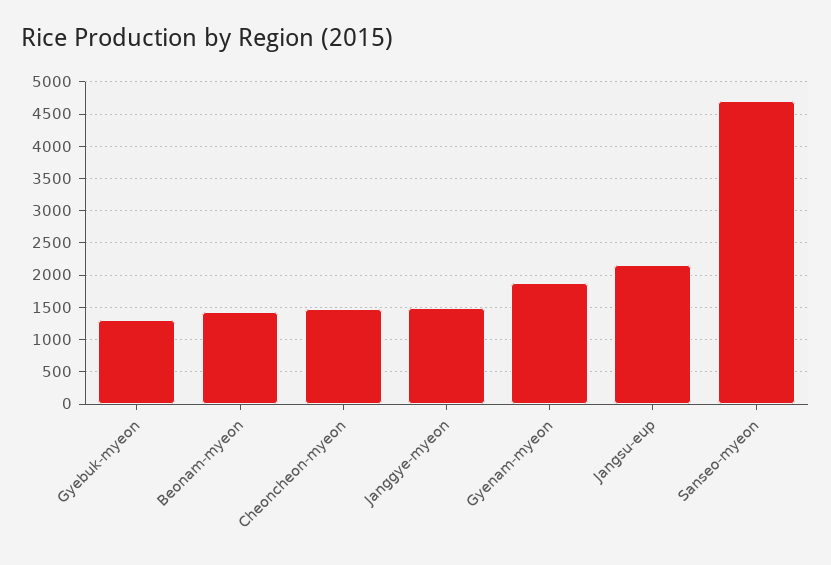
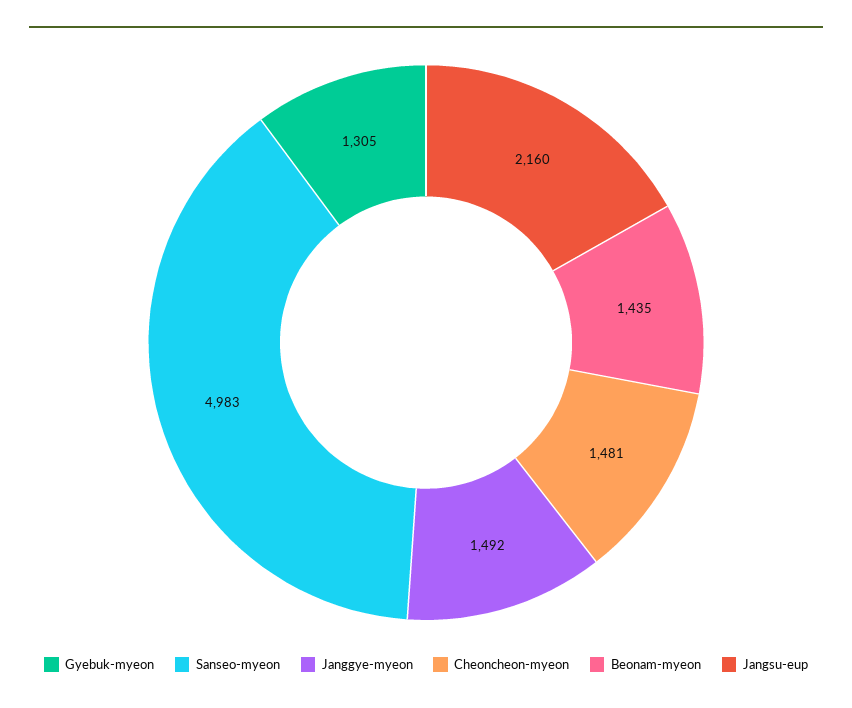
  {
    "Gyebuk-myeon": 1305,
    "Beonam-myeon": 1435,
    "Cheoncheon-myeon": 1481,
    "Janggye-myeon": 1492,
-   "Gyenam-myeon": 1900,
    "Jangsu-eup": 2160,
-   "Sanseo-myeon": 4700
+   "Sanseo-myeon": 4983
  }

